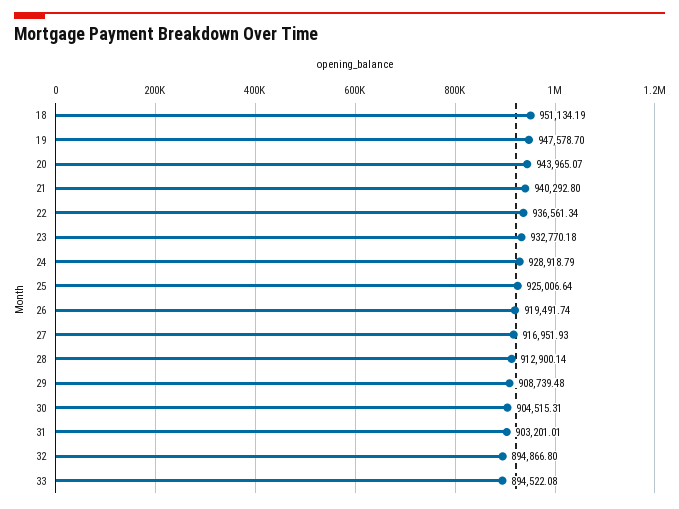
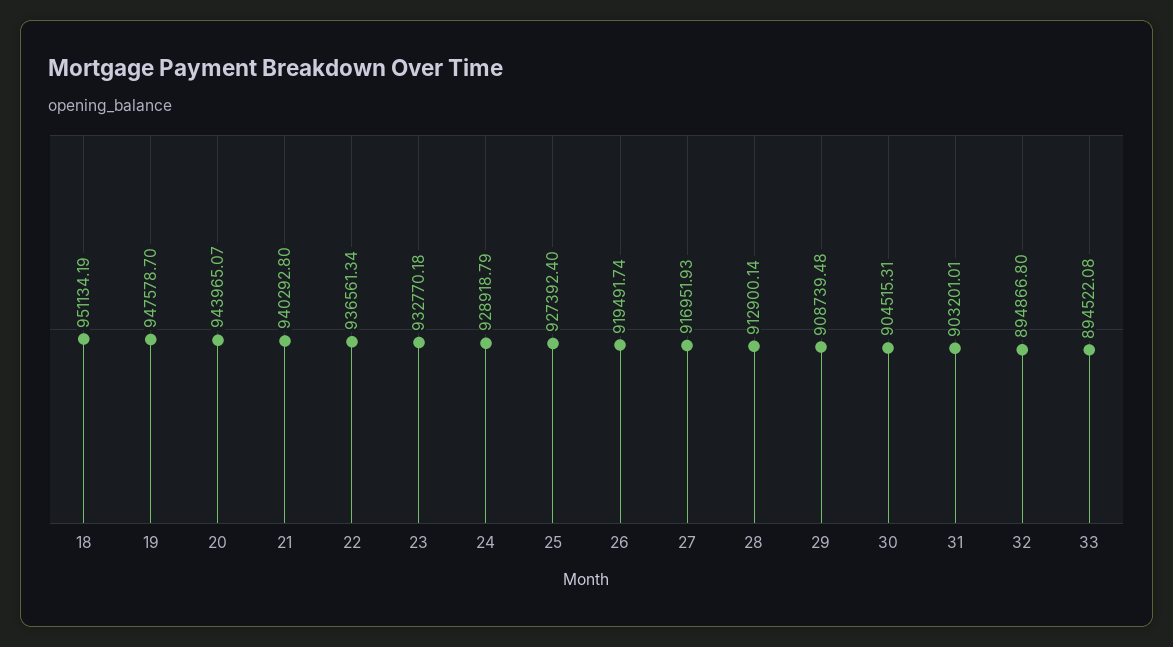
  {
    "18": 951134.19,
    "19": 947578.7,
    "20": 943965.07,
    "21": 940292.8,
    "22": 936561.34,
    "23": 932770.18,
    "24": 928918.79,
-   "25": 925006.64,
+   "25": 927392.4,
    "26": 919491.74,
    "27": 916951.93,
    "28": 912900.14,
    "29": 908739.48,
    "30": 904515.31,
    "31": 903201.01,
    "32": 894866.8,
    "33": 894522.08
  }

